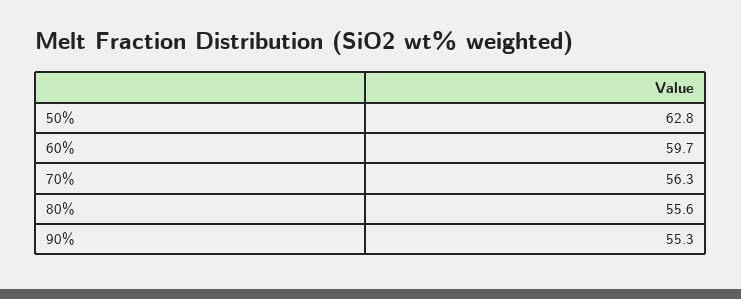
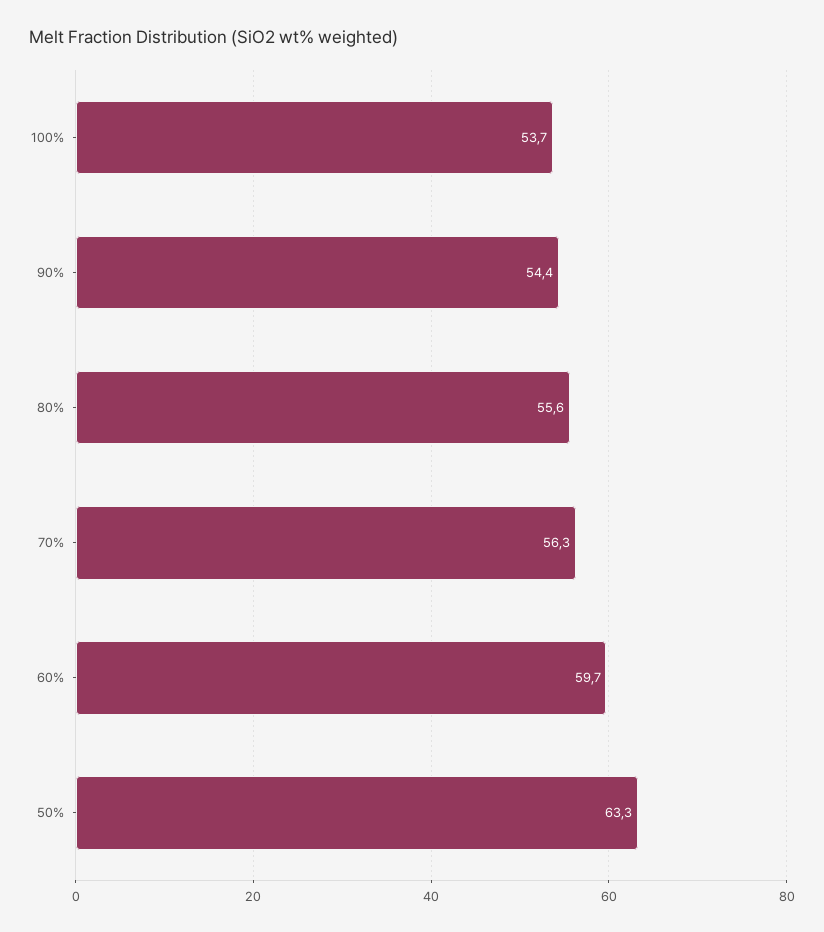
  {
-   "50%": 62.8,
+   "50%": 63.3,
    "60%": 59.7,
    "70%": 56.3,
    "80%": 55.6,
-   "90%": 55.3
+   "90%": 54.4,
+   "100%": 53.7
  }

